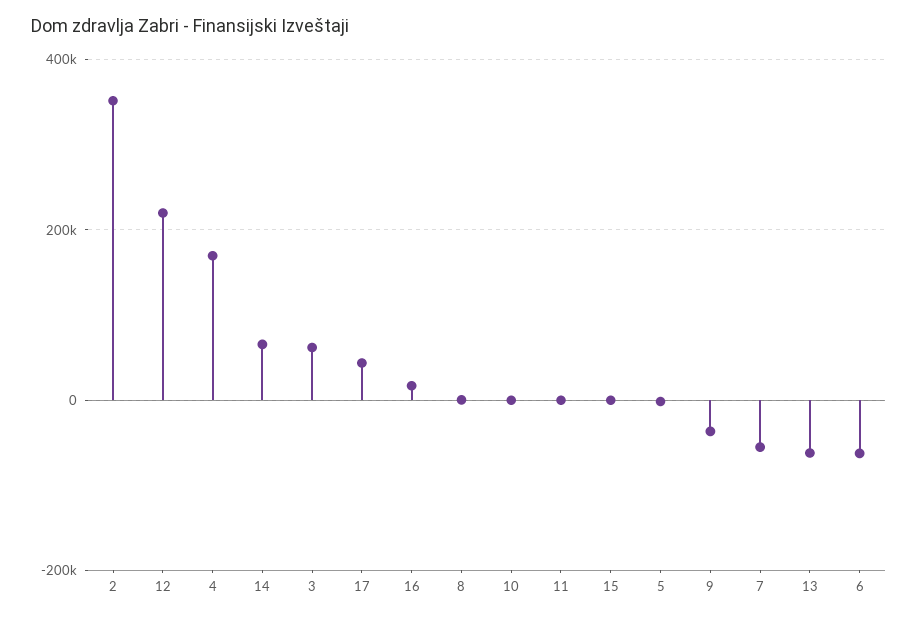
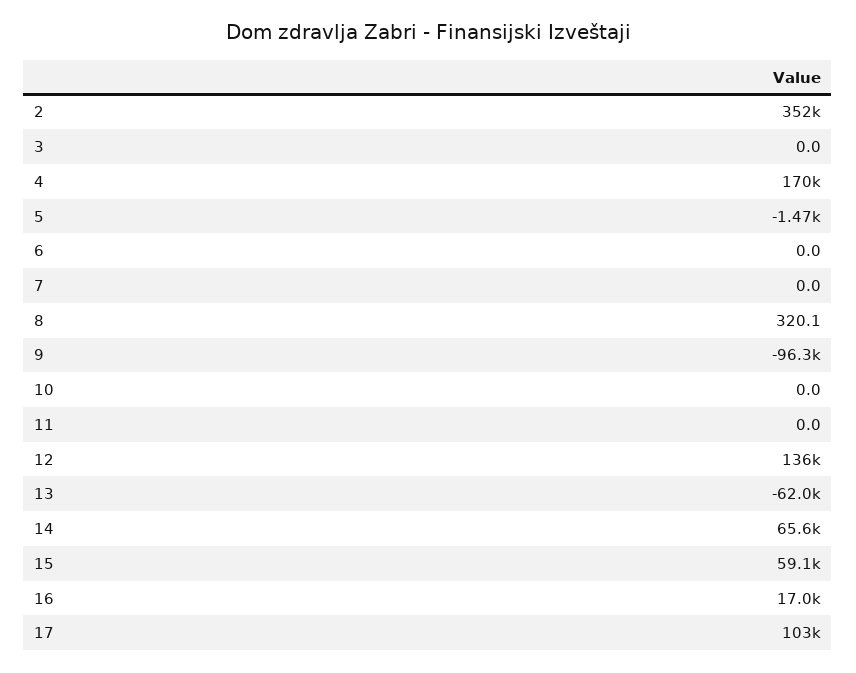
  {
    "2": 352000,
-   "12": 220000,
+   "12": 136000,
    "4": 170000,
    "14": 65600,
-   "3": 60000,
+   "3": 0,
-   "17": 40000,
+   "17": 103000,
    "16": 17000,
    "8": 320.1,
    "10": 0,
    "11": 0,
-   "15": 0,
+   "15": 59100,
    "5": -1470,
-   "9": -40000,
+   "9": -96300,
-   "7": -60000,
+   "7": 0,
    "13": -62000,
-   "6": -60000
+   "6": 0
  }

